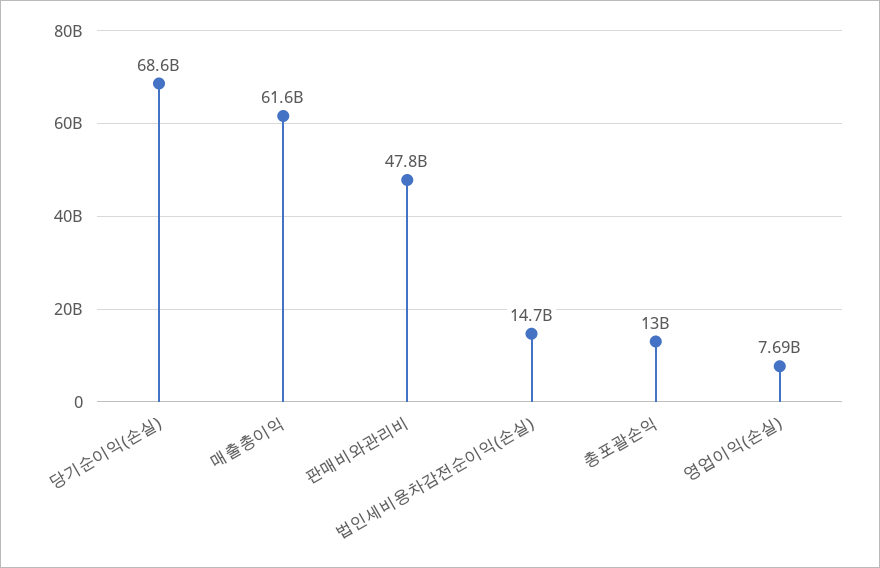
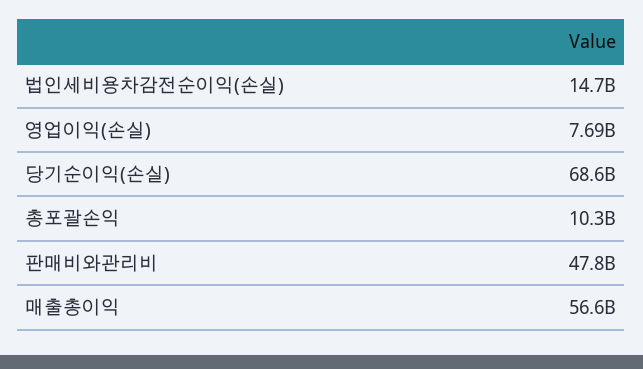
  {
    "당기순이익(손실)": 68600000000,
-   "매출총이익": 61600000000,
+   "매출총이익": 56600000000,
    "판매비와관리비": 47800000000,
    "법인세비용차감전순이익(손실)": 14700000000,
-   "총포괄손익": 13000000000,
+   "총포괄손익": 10300000000,
    "영업이익(손실)": 7690000000
  }

